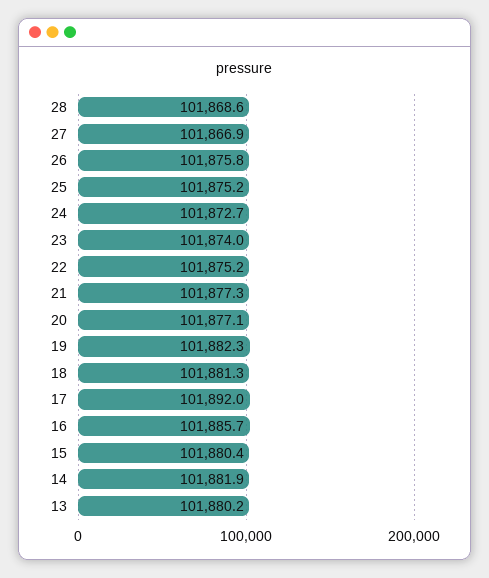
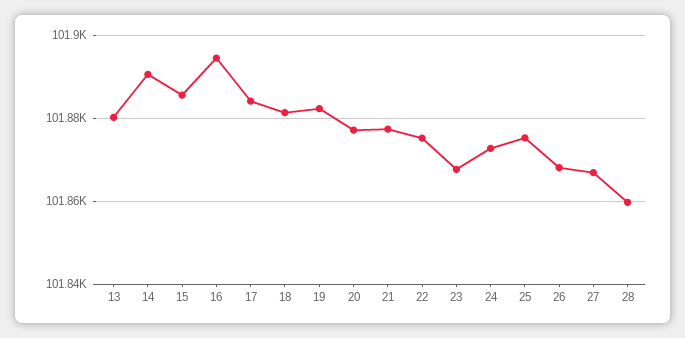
  {
-   "28": 101868.6,
+   "28": 101860,
    "27": 101866.9,
-   "26": 101875.8,
+   "26": 101868,
    "25": 101875.2,
    "24": 101872.7,
-   "23": 101874,
+   "23": 101868,
    "22": 101875.2,
    "21": 101877.3,
    "20": 101877.1,
    "19": 101882.3,
    "18": 101881.3,
-   "17": 101892,
+   "17": 101884,
-   "16": 101885.7,
+   "16": 101894,
-   "15": 101880.4,
+   "15": 101886,
-   "14": 101881.9,
+   "14": 101890,
    "13": 101880.2
  }

